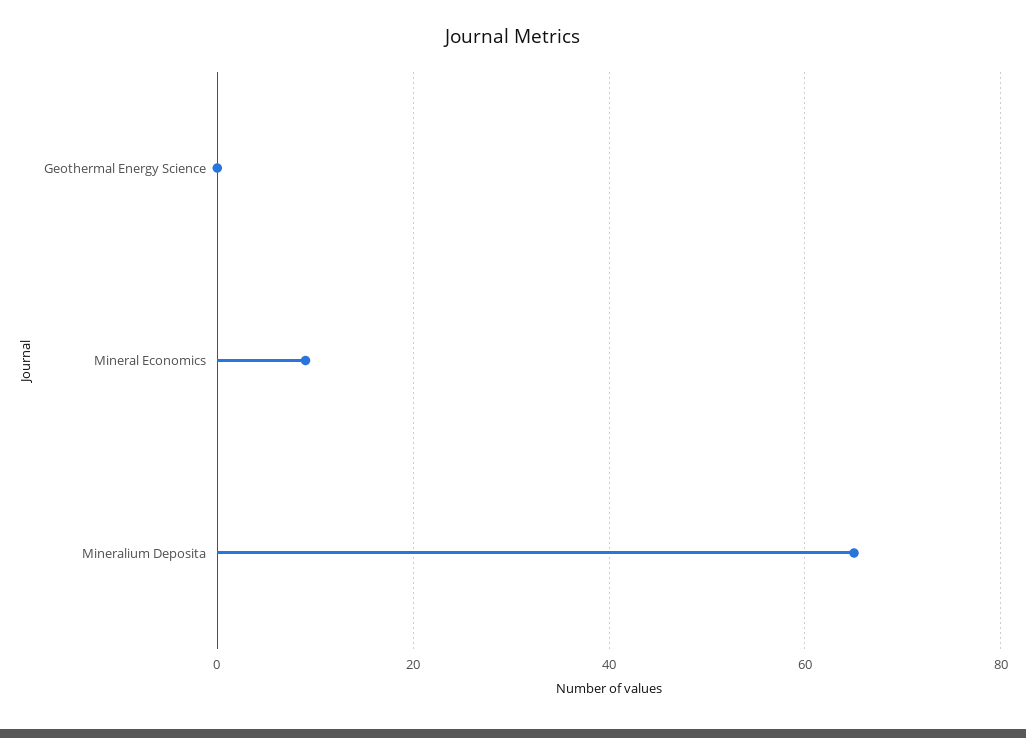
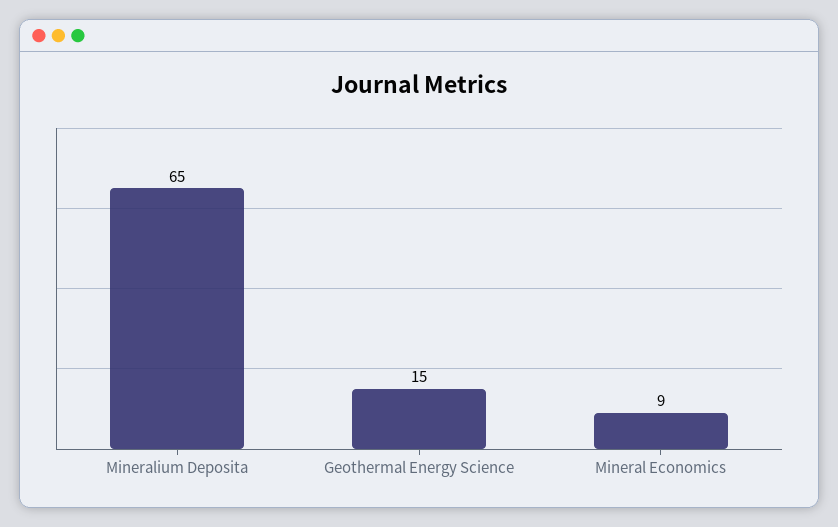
  {
-   "Geothermal Energy Science": 0,
+   "Geothermal Energy Science": 15,
    "Mineral Economics": 9,
    "Mineralium Deposita": 65
  }

